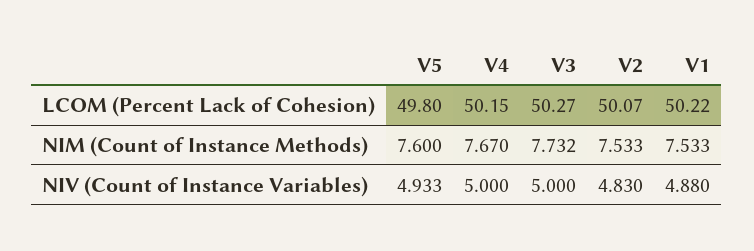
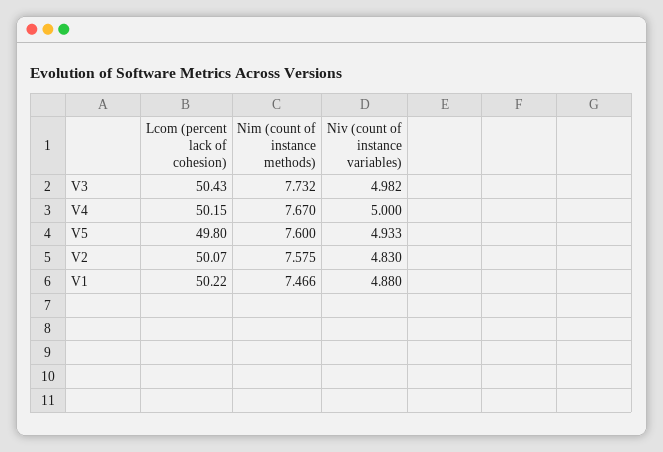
  {
    "V5": {
      "LCOM (Percent Lack of Cohesion)": 49.8,
      "NIM (Count of Instance Methods)": 7.6,
      "NIV (Count of Instance Variables)": 4.933
    },
    "V4": {
      "LCOM (Percent Lack of Cohesion)": 50.15,
      "NIM (Count of Instance Methods)": 7.67,
      "NIV (Count of Instance Variables)": 5
    },
    "V3": {
-     "LCOM (Percent Lack of Cohesion)": 50.27,
+     "LCOM (Percent Lack of Cohesion)": 50.43,
      "NIM (Count of Instance Methods)": 7.732,
-     "NIV (Count of Instance Variables)": 5
+     "NIV (Count of Instance Variables)": 4.982
    },
    "V2": {
      "LCOM (Percent Lack of Cohesion)": 50.07,
-     "NIM (Count of Instance Methods)": 7.533,
+     "NIM (Count of Instance Methods)": 7.575,
      "NIV (Count of Instance Variables)": 4.83
    },
    "V1": {
      "LCOM (Percent Lack of Cohesion)": 50.22,
-     "NIM (Count of Instance Methods)": 7.533,
+     "NIM (Count of Instance Methods)": 7.466,
      "NIV (Count of Instance Variables)": 4.88
    }
  }

